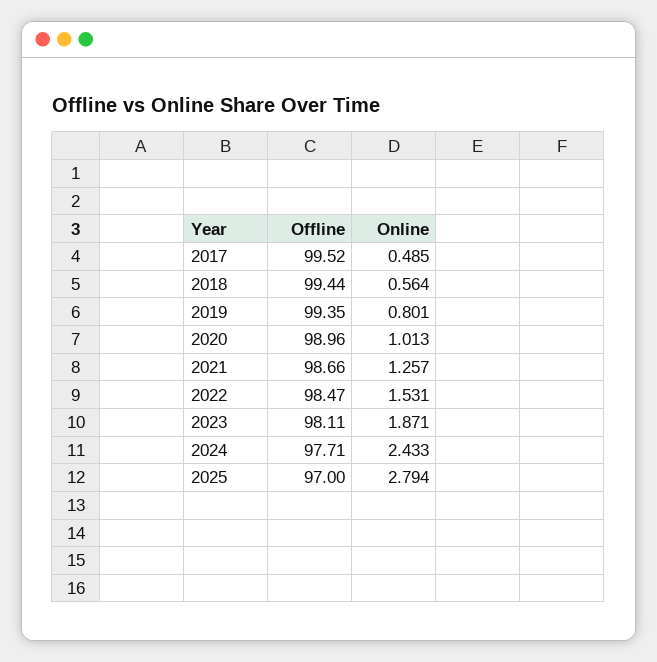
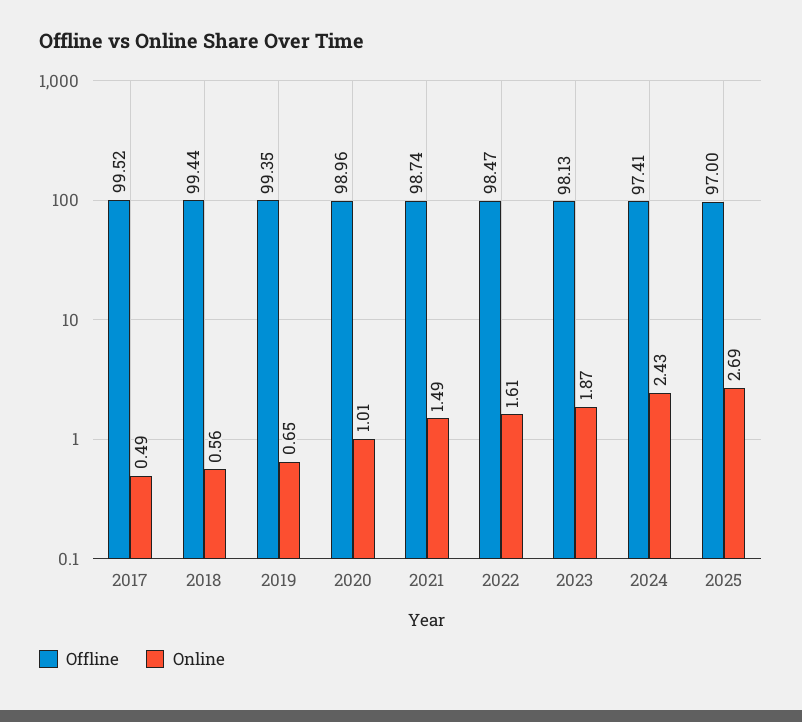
  {
    "Offline": {
      "2017": 99.52,
      "2018": 99.44,
      "2019": 99.35,
      "2020": 98.96,
-     "2021": 98.66,
+     "2021": 98.74,
      "2022": 98.47,
-     "2023": 98.11,
+     "2023": 98.13,
-     "2024": 97.71,
+     "2024": 97.41,
      "2025": 97
    },
    "Online": {
      "2017": 0.485,
      "2018": 0.564,
-     "2019": 0.801,
+     "2019": 0.65,
      "2020": 1.013,
-     "2021": 1.257,
+     "2021": 1.49,
-     "2022": 1.531,
+     "2022": 1.61,
      "2023": 1.871,
      "2024": 2.433,
-     "2025": 2.794
+     "2025": 2.69
    }
  }

